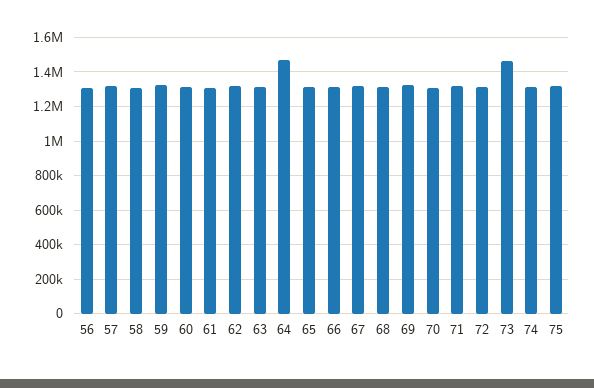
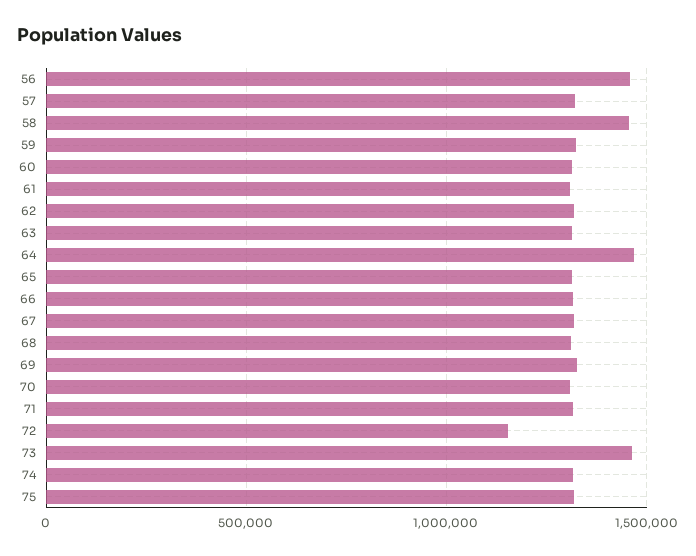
  {
-   "56": 1300000,
+   "56": 1450000,
    "57": 1300000,
-   "58": 1300000,
+   "58": 1450000,
    "59": 1300000,
    "60": 1300000,
    "61": 1300000,
    "62": 1300000,
    "63": 1300000,
    "64": 1450000,
    "65": 1300000,
    "66": 1300000,
    "67": 1300000,
    "68": 1300000,
    "69": 1350000,
    "70": 1300000,
    "71": 1300000,
-   "72": 1300000,
+   "72": 1150000,
    "73": 1450000,
    "74": 1300000,
    "75": 1300000
  }

